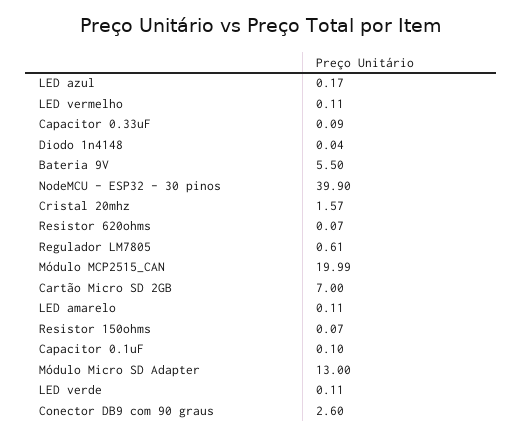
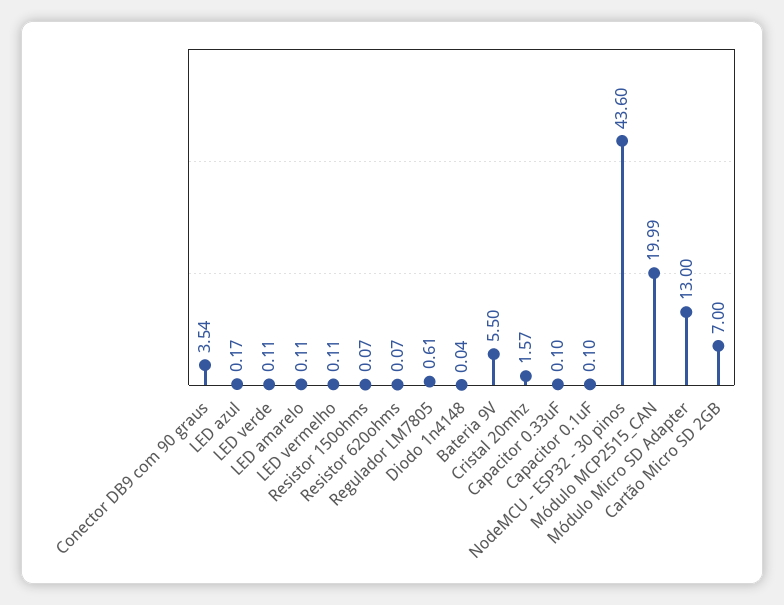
  {
    "LED azul": 0.17,
    "LED vermelho": 0.11,
-   "Capacitor 0.33uF": 0.09,
+   "Capacitor 0.33uF": 0.1,
    "Diodo 1n4148": 0.04,
    "Bateria 9V": 5.5,
-   "NodeMCU - ESP32 - 30 pinos": 39.9,
+   "NodeMCU - ESP32 - 30 pinos": 43.6,
    "Cristal 20mhz": 1.57,
    "Resistor 620ohms": 0.07,
    "Regulador LM7805": 0.61,
    "Módulo MCP2515_CAN": 19.99,
    "Cartão Micro SD 2GB": 7,
    "LED amarelo": 0.11,
    "Resistor 150ohms": 0.07,
    "Capacitor 0.1uF": 0.1,
    "Módulo Micro SD Adapter": 13,
    "LED verde": 0.11,
-   "Conector DB9 com 90 graus": 2.6
+   "Conector DB9 com 90 graus": 3.54
  }

